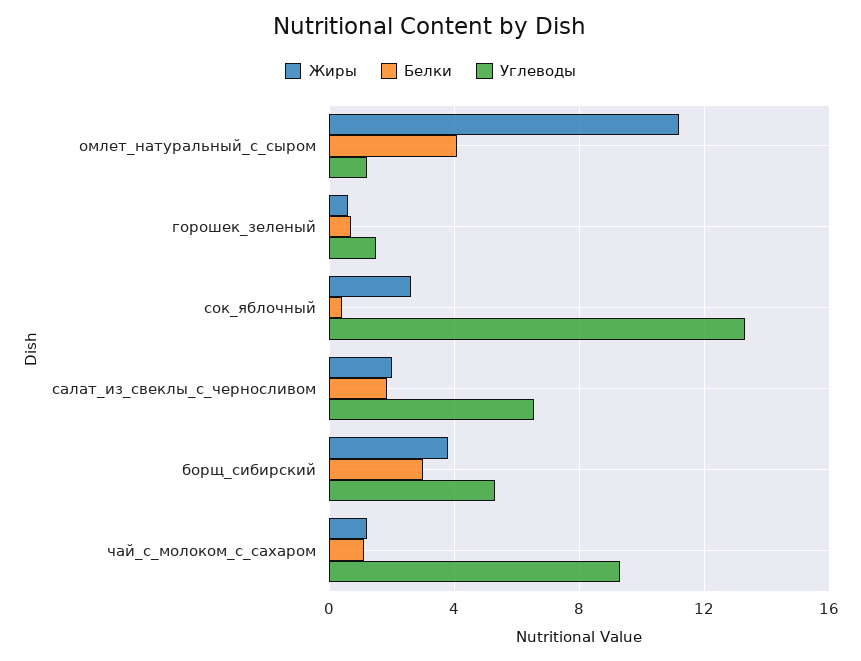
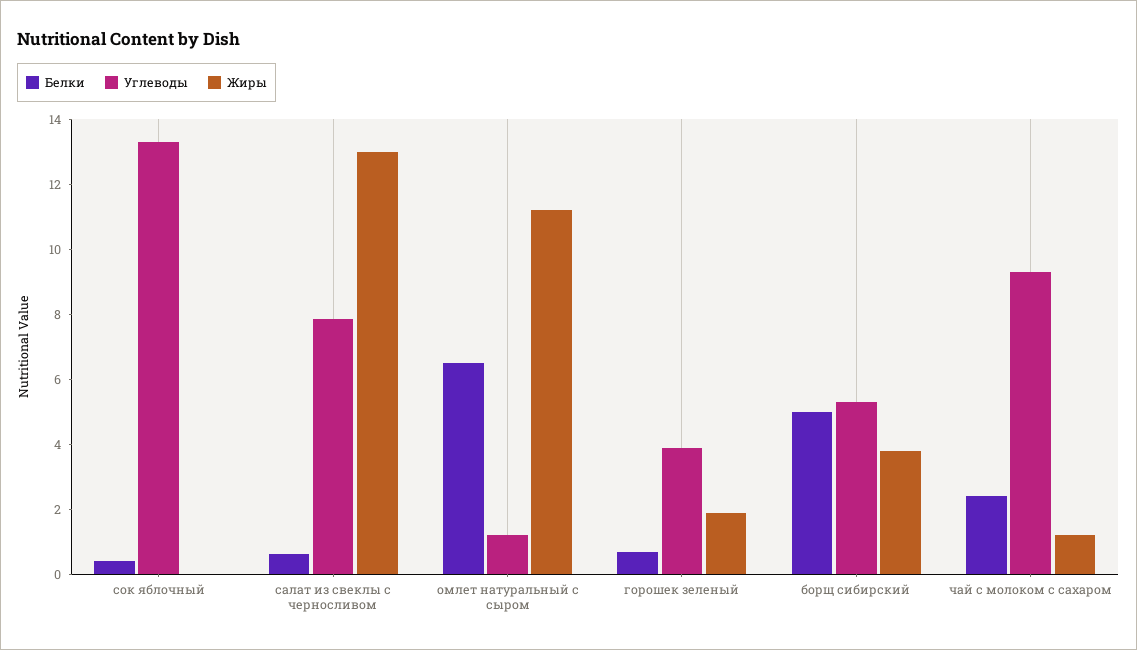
  {
    "Жиры": {
      "омлет_натуральный_с_сыром": 11,
-     "горошек_зеленый": 0.5,
+     "горошек_зеленый": 2,
-     "сок_яблочный": 2.5,
+     "сок_яблочный": 0,
-     "салат_из_свеклы_с_черносливом": 2,
+     "салат_из_свеклы_с_черносливом": 13,
      "борщ_сибирский": 4,
      "чай_с_молоком_с_сахаром": 1
    },
    "Белки": {
-     "омлет_натуральный_с_сыром": 4,
+     "омлет_натуральный_с_сыром": 6.5,
      "горошек_зеленый": 0.5,
      "сок_яблочный": 0.5,
-     "салат_из_свеклы_с_черносливом": 2,
+     "салат_из_свеклы_с_черносливом": 0.5,
-     "борщ_сибирский": 3,
+     "борщ_сибирский": 5,
-     "чай_с_молоком_с_сахаром": 1
+     "чай_с_молоком_с_сахаром": 2.5
    },
    "Углеводы": {
      "омлет_натуральный_с_сыром": 1,
-     "горошек_зеленый": 1.5,
+     "горошек_зеленый": 4,
      "сок_яблочный": 13.5,
-     "салат_из_свеклы_с_черносливом": 6.5,
+     "салат_из_свеклы_с_черносливом": 8,
      "борщ_сибирский": 5.5,
      "чай_с_молоком_с_сахаром": 9.5
    }
  }

